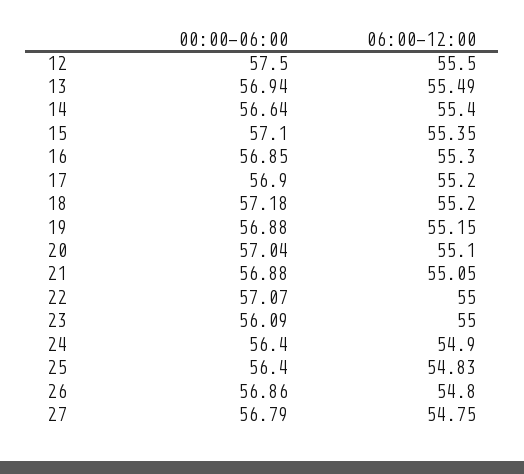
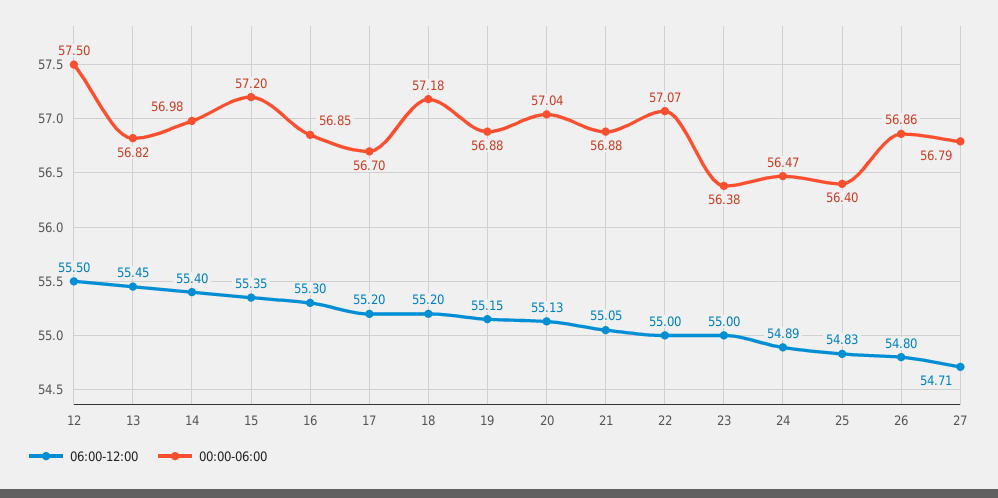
  {
    "00:00-06:00": {
      "12": 57.5,
-     "13": 56.94,
+     "13": 56.82,
-     "14": 56.64,
+     "14": 56.98,
-     "15": 57.1,
+     "15": 57.2,
      "16": 56.85,
-     "17": 56.9,
+     "17": 56.7,
      "18": 57.18,
      "19": 56.88,
      "20": 57.04,
      "21": 56.88,
      "22": 57.07,
-     "23": 56.09,
+     "23": 56.38,
-     "24": 56.4,
+     "24": 56.47,
      "25": 56.4,
      "26": 56.86,
      "27": 56.79
    },
    "06:00-12:00": {
      "12": 55.5,
-     "13": 55.49,
+     "13": 55.45,
      "14": 55.4,
      "15": 55.35,
      "16": 55.3,
      "17": 55.2,
      "18": 55.2,
      "19": 55.15,
-     "20": 55.1,
+     "20": 55.13,
      "21": 55.05,
      "22": 55,
      "23": 55,
-     "24": 54.9,
+     "24": 54.89,
      "25": 54.83,
      "26": 54.8,
-     "27": 54.75
+     "27": 54.71
    }
  }

